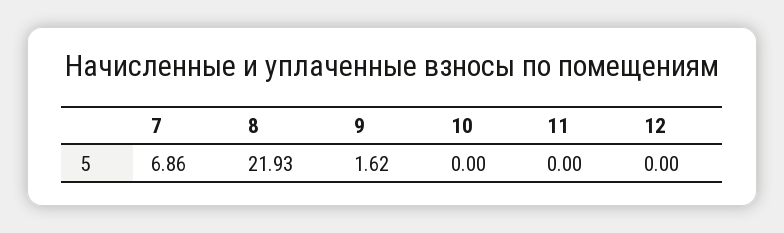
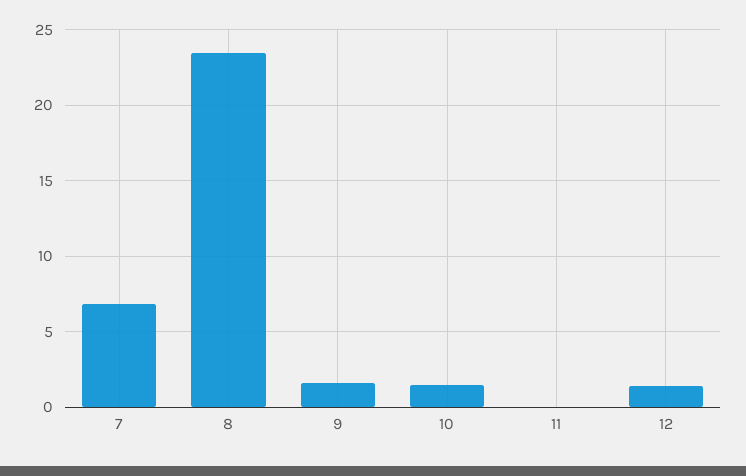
  {
    "7": 6.86,
-   "8": 21.93,
+   "8": 23.5,
    "9": 1.62,
-   "10": 0,
+   "10": 1.5,
    "11": 0,
-   "12": 0
+   "12": 1.5
  }

